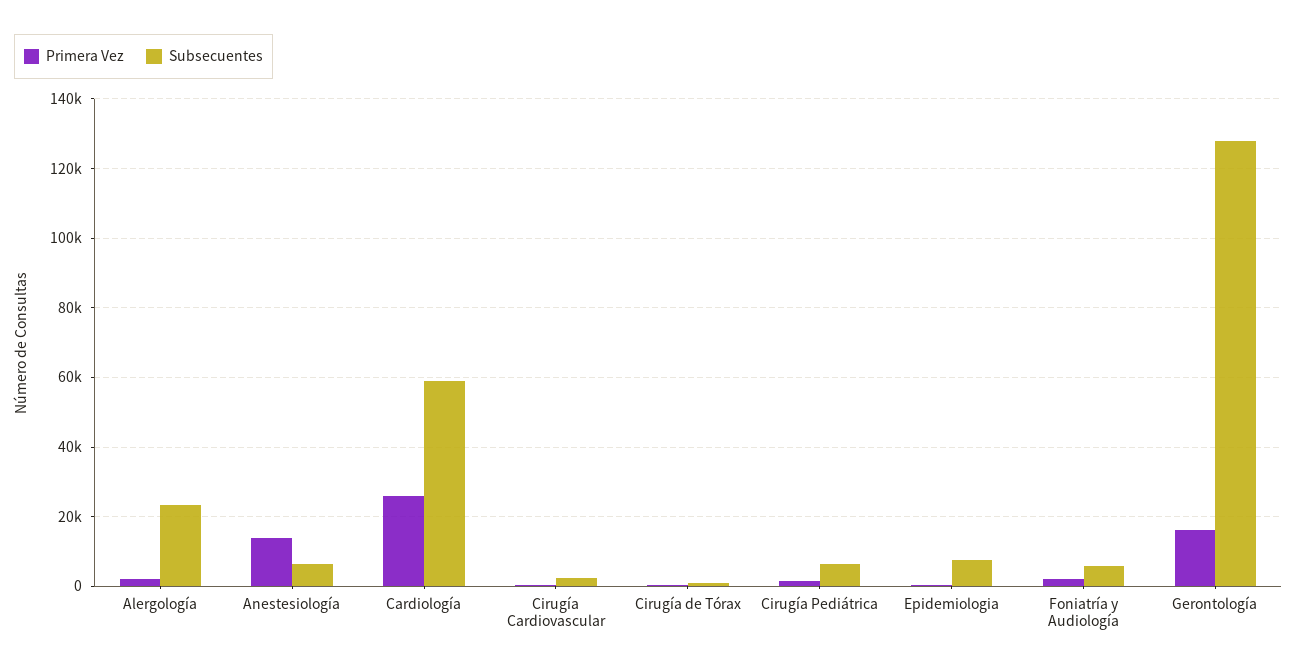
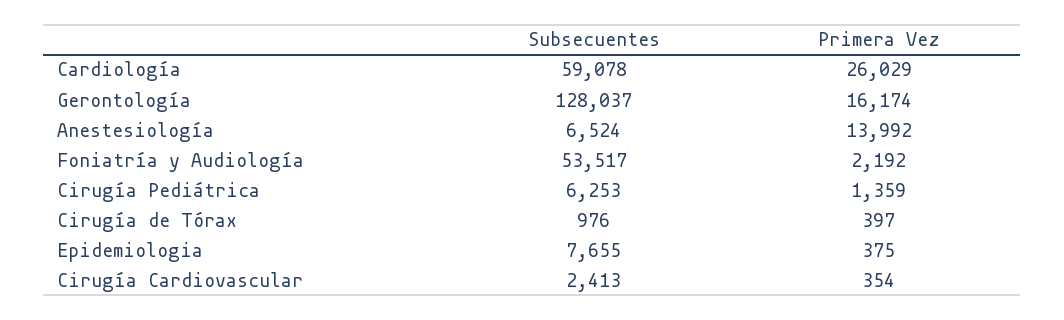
  {
    "Primera Vez": {
-     "Alergología": 2000,
      "Anestesiología": 13992,
      "Cardiología": 26029,
      "Cirugía Cardiovascular": 354,
      "Cirugía de Tórax": 397,
      "Cirugía Pediátrica": 1359,
      "Epidemiologia": 375,
      "Foniatría y Audiología": 2192,
      "Gerontología": 16174
    },
    "Subsecuentes": {
-     "Alergología": 24000,
      "Anestesiología": 6524,
      "Cardiología": 59078,
      "Cirugía Cardiovascular": 2413,
      "Cirugía de Tórax": 976,
      "Cirugía Pediátrica": 6253,
      "Epidemiologia": 7655,
-     "Foniatría y Audiología": 6000,
+     "Foniatría y Audiología": 53517,
      "Gerontología": 128037
    }
  }

